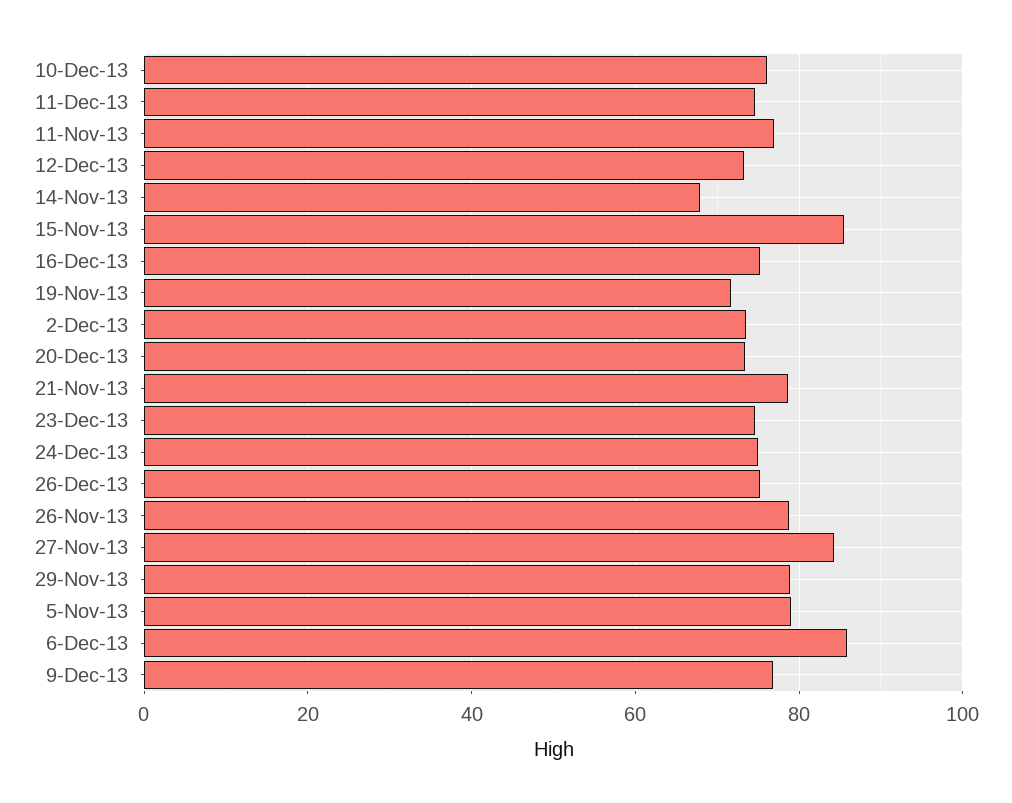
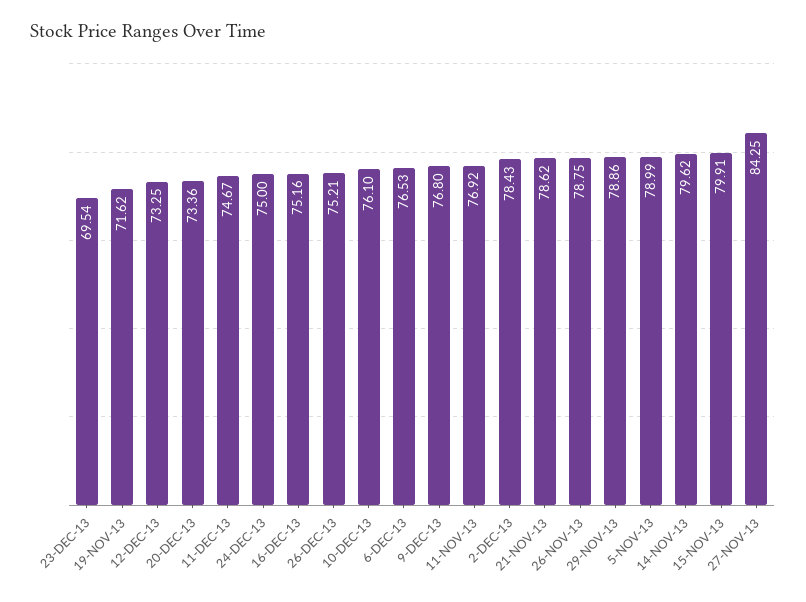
  {
    "10-Dec-13": 76.1,
    "11-Dec-13": 74.67,
    "11-Nov-13": 76.92,
    "12-Dec-13": 73.25,
-   "14-Nov-13": 68,
+   "14-Nov-13": 79.62,
-   "15-Nov-13": 86,
+   "15-Nov-13": 79.91,
    "16-Dec-13": 75.16,
    "19-Nov-13": 71.62,
-   "2-Dec-13": 74,
+   "2-Dec-13": 78.43,
    "20-Dec-13": 73.36,
    "21-Nov-13": 78.62,
-   "23-Dec-13": 74,
+   "23-Dec-13": 69.54,
    "24-Dec-13": 75,
    "26-Dec-13": 75.21,
    "26-Nov-13": 78.75,
    "27-Nov-13": 84.25,
    "29-Nov-13": 78.86,
    "5-Nov-13": 78.99,
-   "6-Dec-13": 86,
+   "6-Dec-13": 76.53,
    "9-Dec-13": 76.8
  }

